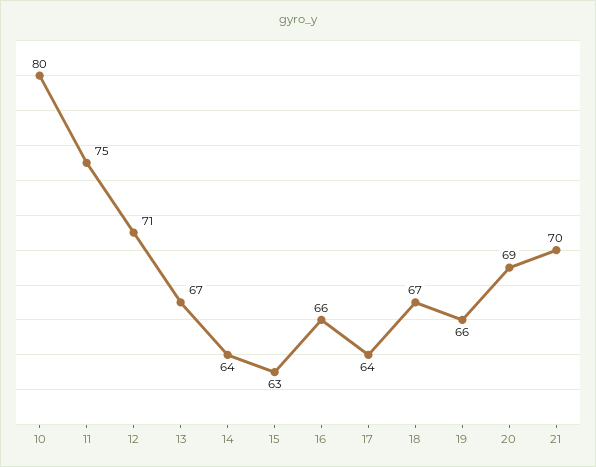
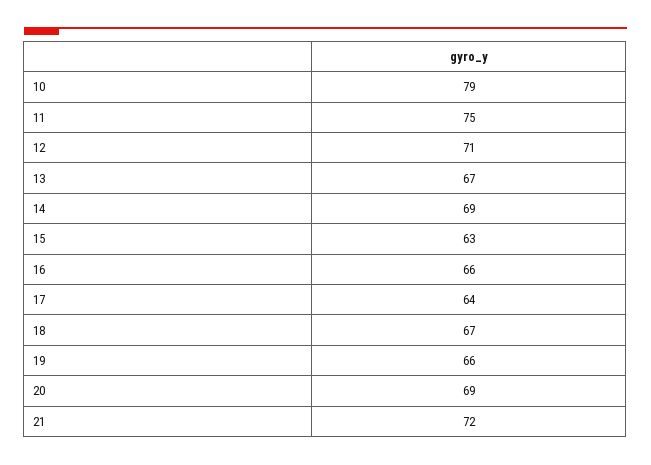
  {
-   "10": 80,
+   "10": 79,
    "11": 75,
    "12": 71,
    "13": 67,
-   "14": 64,
+   "14": 69,
    "15": 63,
    "16": 66,
    "17": 64,
    "18": 67,
    "19": 66,
    "20": 69,
-   "21": 70
+   "21": 72
  }

